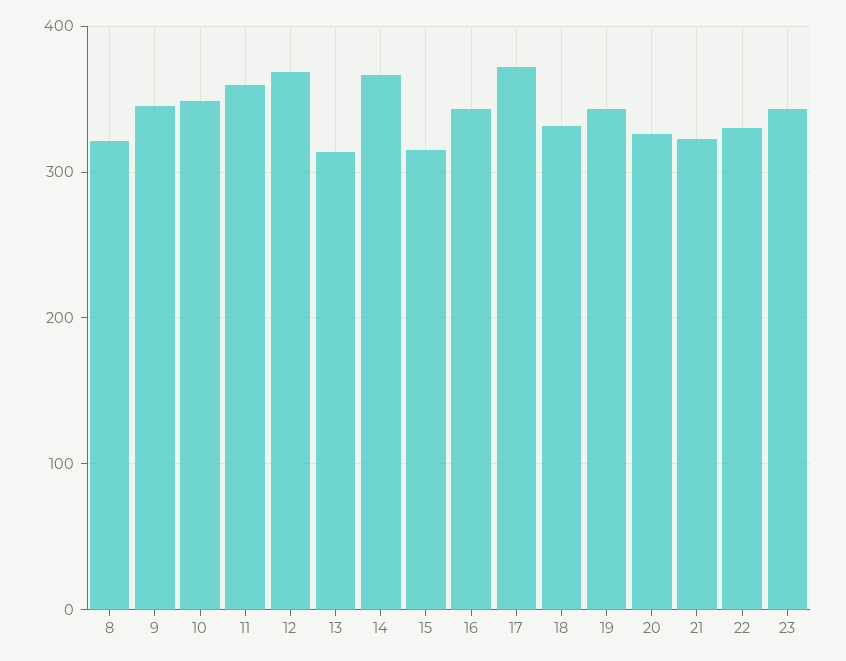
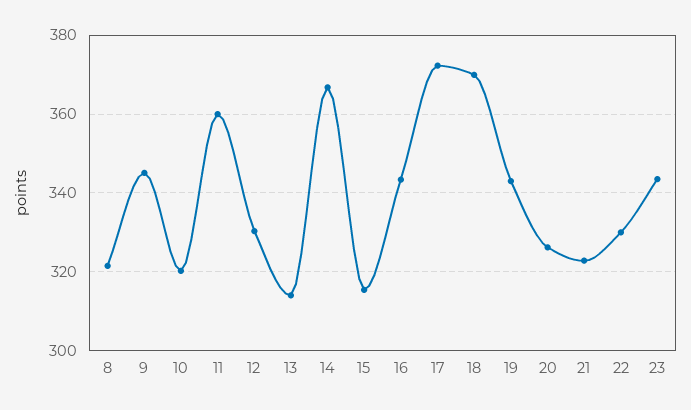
  {
    "8": 322,
    "9": 346,
-   "10": 350,
+   "10": 320,
    "11": 360,
-   "12": 370,
+   "12": 330,
    "13": 314,
    "14": 366,
    "15": 316,
    "16": 344,
    "17": 372,
-   "18": 330,
+   "18": 370,
    "19": 344,
    "20": 326,
    "21": 322,
    "22": 330,
    "23": 344
  }

